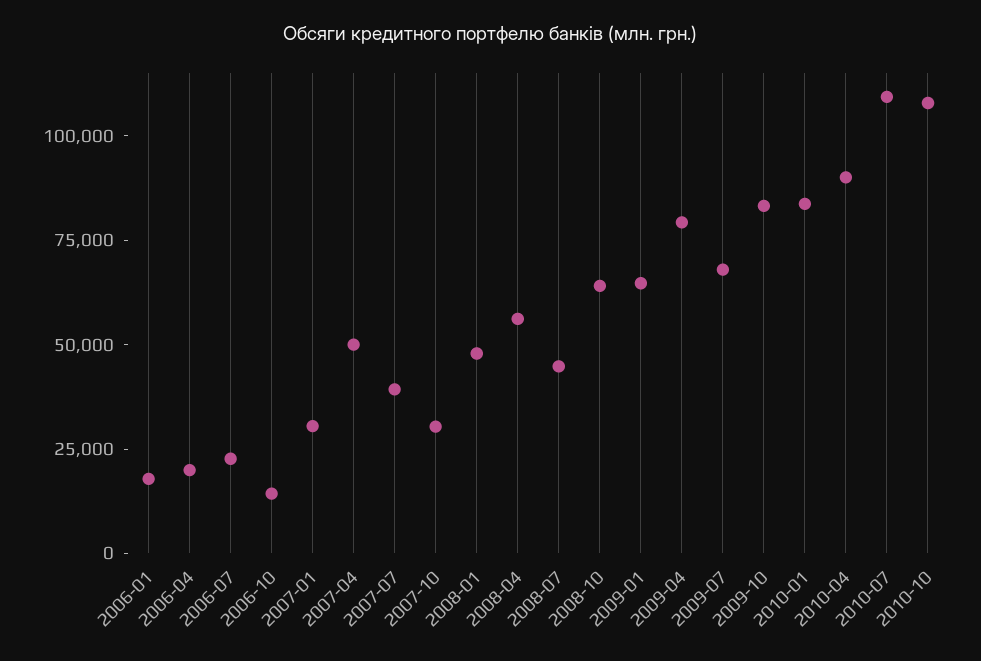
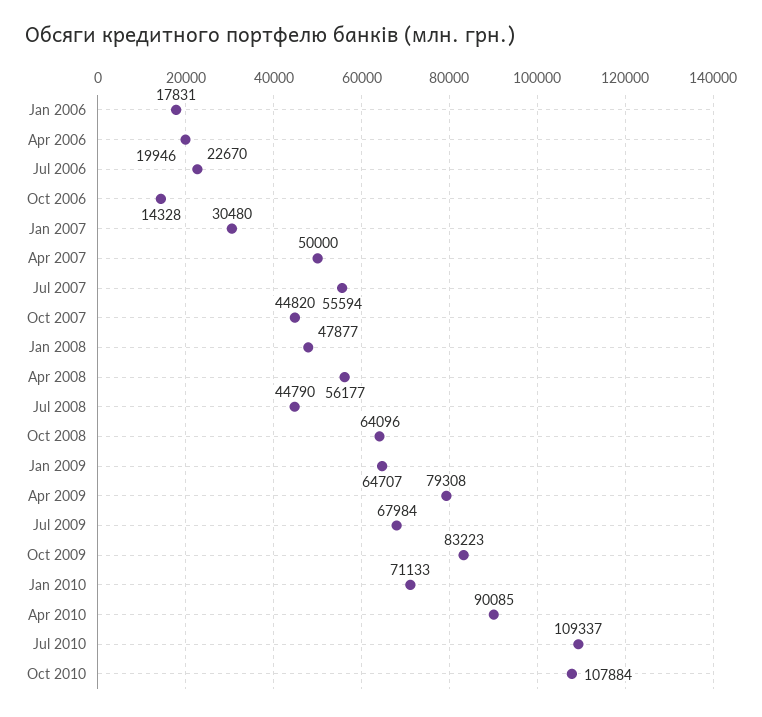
  {
    "2006-01": 17831,
    "2006-04": 19946,
    "2006-07": 22670,
    "2006-10": 14328,
    "2007-01": 30480,
    "2007-04": 50000,
-   "2007-07": 40000,
+   "2007-07": 55594,
-   "2007-10": 30000,
+   "2007-10": 44820,
    "2008-01": 47877,
    "2008-04": 56177,
    "2008-07": 44790,
    "2008-10": 64096,
    "2009-01": 64707,
    "2009-04": 79308,
    "2009-07": 67984,
    "2009-10": 83223,
-   "2010-01": 85000,
+   "2010-01": 71133,
    "2010-04": 90085,
    "2010-07": 109337,
    "2010-10": 107884
  }

